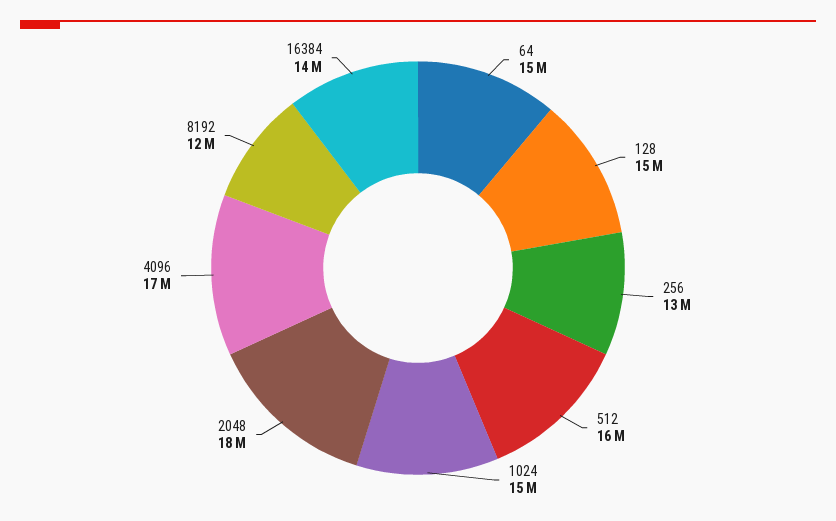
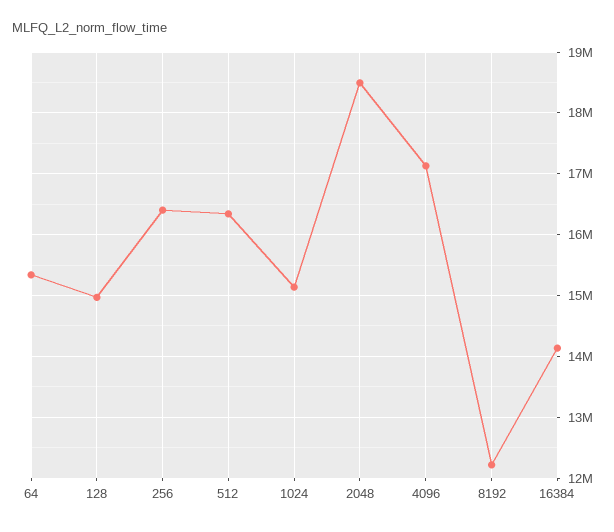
  {
    "64": 15000000,
    "128": 15000000,
-   "256": 13000000,
+   "256": 16400000,
    "512": 16000000,
    "1024": 15000000,
    "2048": 18000000,
    "4096": 17000000,
    "8192": 12000000,
    "16384": 14000000
  }

